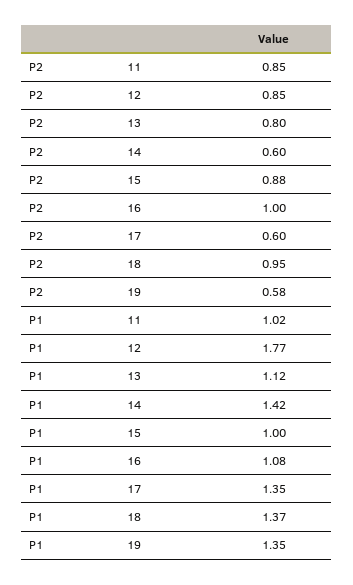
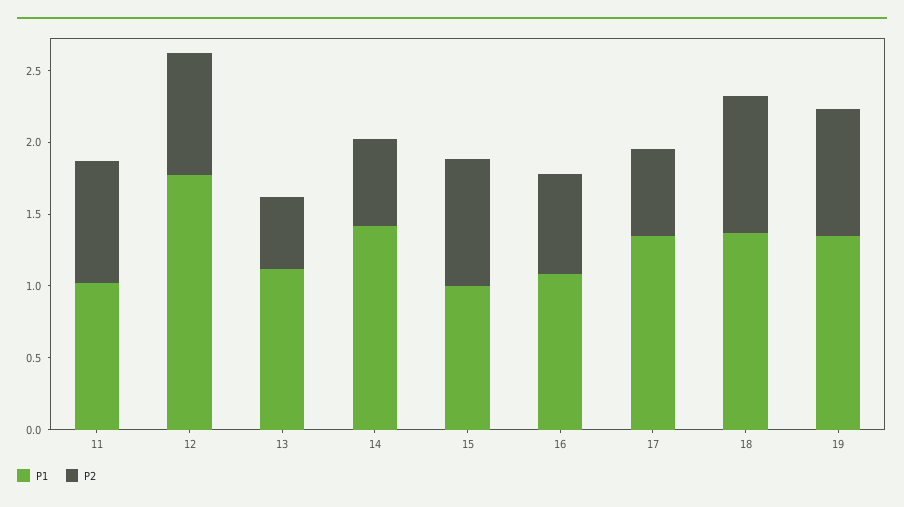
  {
    "P2": {
      "11": 0.85,
      "12": 0.85,
-     "13": 0.8,
+     "13": 0.5,
      "14": 0.6,
      "15": 0.88,
-     "16": 1,
+     "16": 0.7,
      "17": 0.6,
      "18": 0.95,
-     "19": 0.58
+     "19": 0.9
    },
    "P1": {
      "11": 1.02,
      "12": 1.77,
      "13": 1.12,
      "14": 1.42,
      "15": 1,
      "16": 1.08,
      "17": 1.35,
      "18": 1.37,
      "19": 1.35
    }
  }

